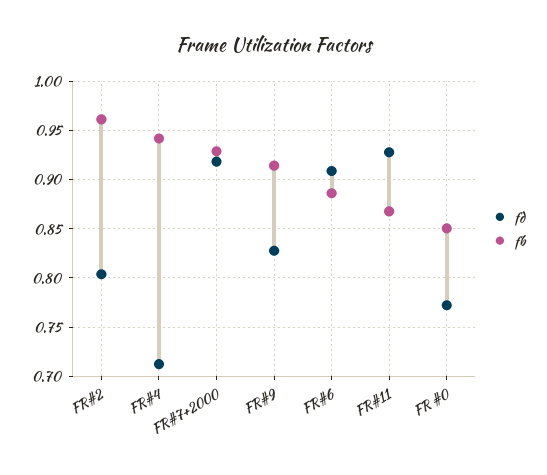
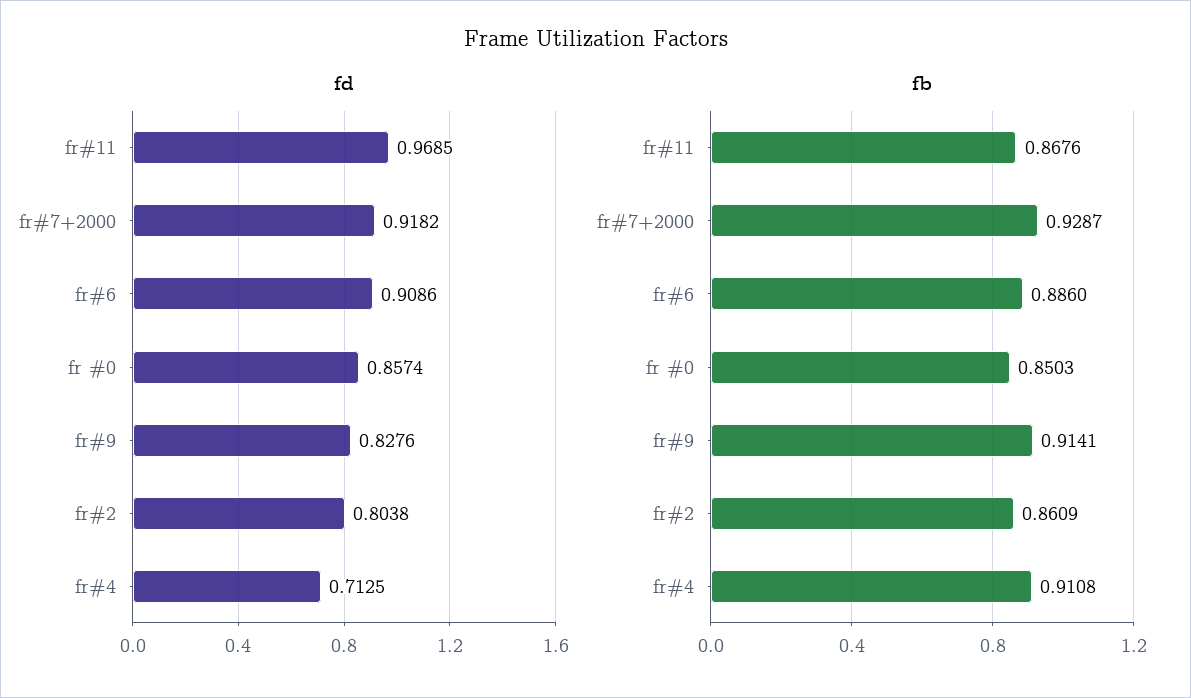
  {
    "fd": {
      "FR#2": 0.8038,
      "FR#4": 0.7125,
      "FR#7+2000": 0.9182,
      "FR#9": 0.8276,
      "FR#6": 0.9086,
-     "FR#11": 0.93,
+     "FR#11": 0.9685,
-     "FR #0": 0.77
+     "FR #0": 0.8574
    },
    "fb": {
-     "FR#2": 0.96,
+     "FR#2": 0.8609,
-     "FR#4": 0.94,
+     "FR#4": 0.9108,
      "FR#7+2000": 0.9287,
      "FR#9": 0.9141,
      "FR#6": 0.886,
      "FR#11": 0.8676,
      "FR #0": 0.8503
    }
  }

